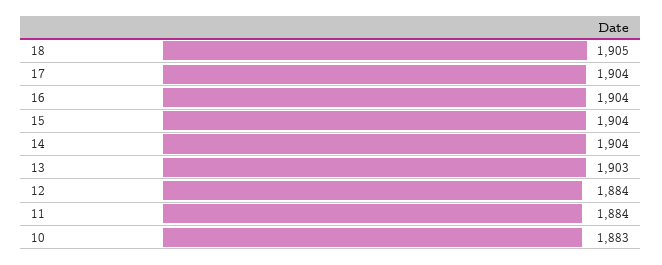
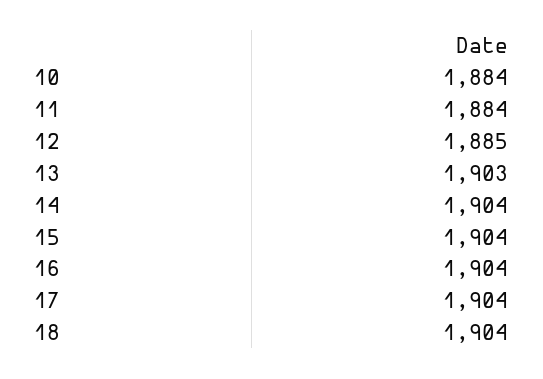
  {
-   "18": 1905,
+   "18": 1904,
    "17": 1904,
    "16": 1904,
    "15": 1904,
    "14": 1904,
    "13": 1903,
-   "12": 1884,
+   "12": 1885,
    "11": 1884,
-   "10": 1883
+   "10": 1884
  }

